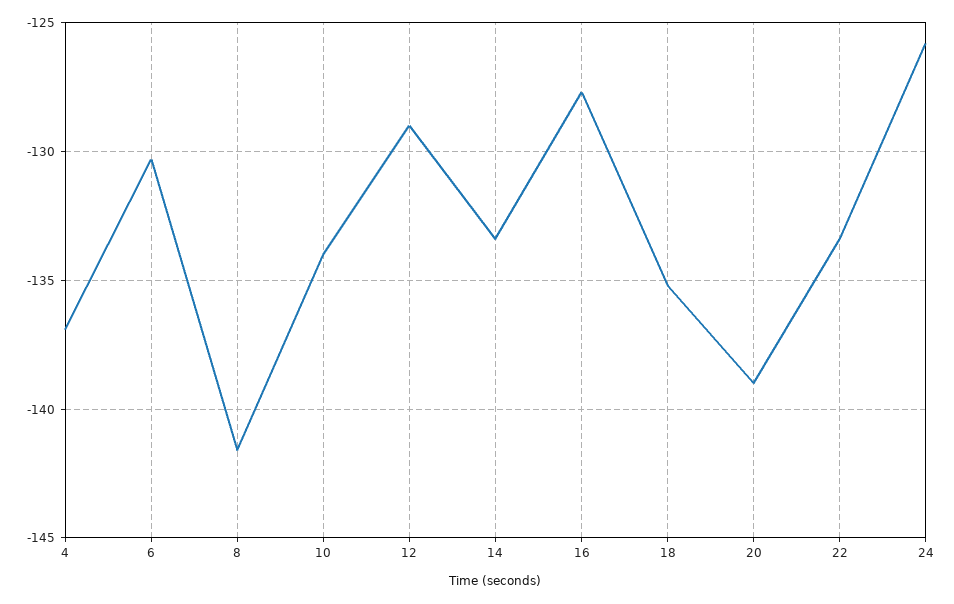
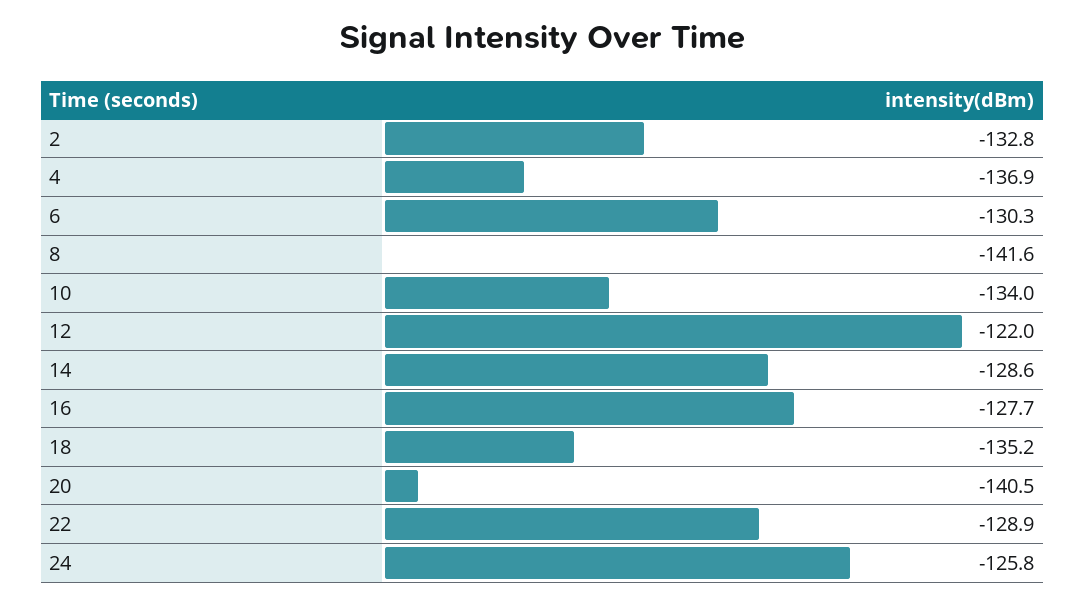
  {
    "4": -136.9,
    "6": -130.3,
    "8": -141.6,
    "10": -134,
-   "12": -129,
+   "12": -122,
-   "14": -133.5,
+   "14": -128.6,
    "16": -127.7,
    "18": -135.2,
-   "20": -139,
+   "20": -140.5,
-   "22": -133.5,
+   "22": -128.9,
-   "24": -125.8
+   "24": -125.8,
+   "2": -132.8
  }

